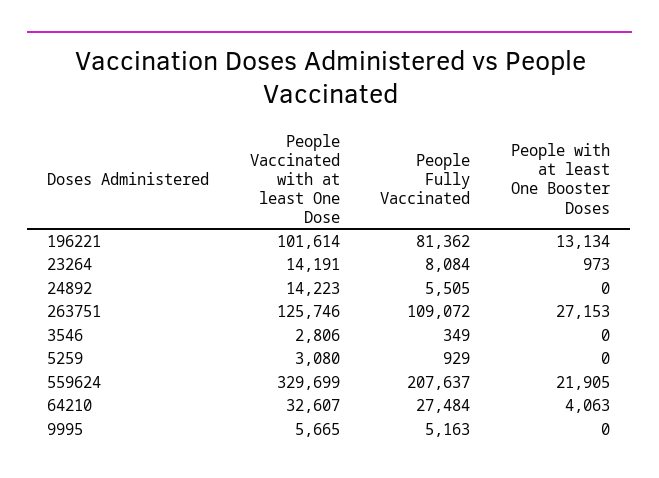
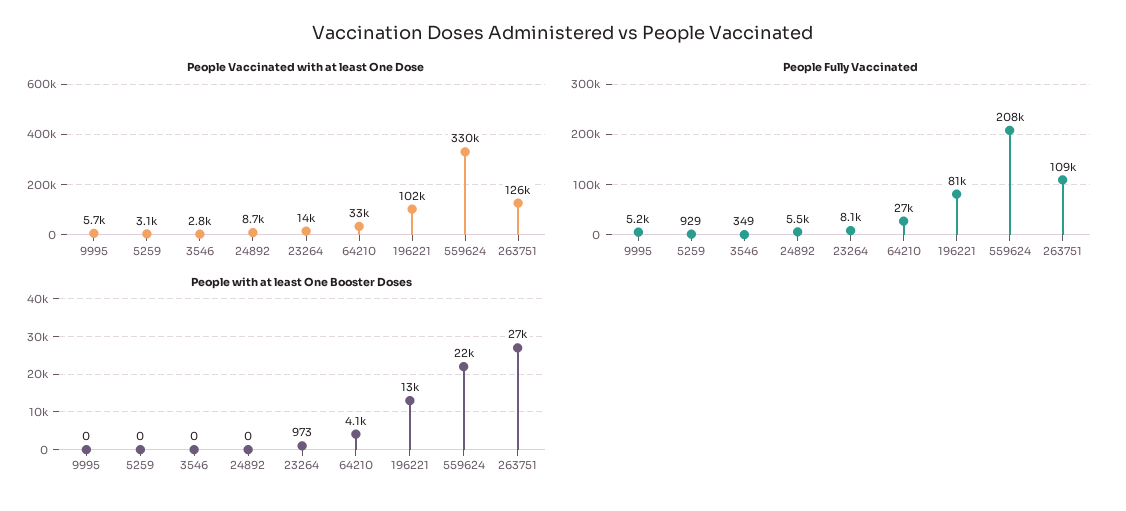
  {
    "People Vaccinated with at least One Dose": {
      "196221": 101614,
      "23264": 14191,
-     "24892": 14223,
+     "24892": 8700,
      "263751": 125746,
      "3546": 2806,
      "5259": 3080,
      "559624": 329699,
      "64210": 32607,
      "9995": 5665
    },
    "People Fully Vaccinated": {
      "196221": 81362,
      "23264": 8084,
      "24892": 5505,
      "263751": 109072,
      "3546": 349,
      "5259": 929,
      "559624": 207637,
      "64210": 27484,
      "9995": 5163
    },
    "People with at least One Booster Doses": {
      "196221": 13134,
      "23264": 973,
      "24892": 0,
      "263751": 27153,
      "3546": 0,
      "5259": 0,
      "559624": 21905,
      "64210": 4063,
      "9995": 0
    }
  }

